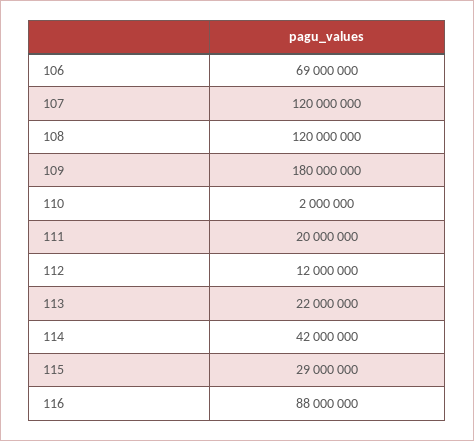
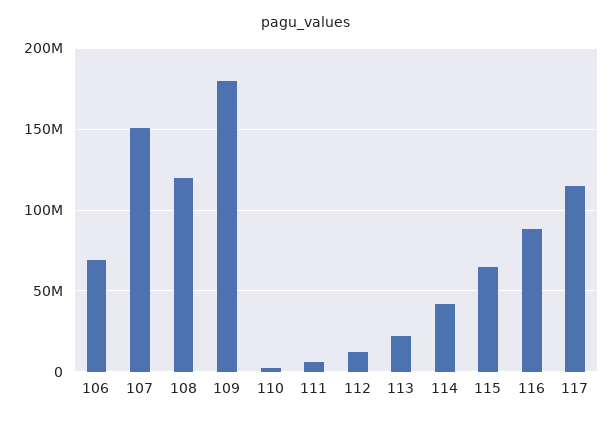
  {
    "106": 69000000,
-   "107": 120000000,
+   "107": 150000000,
    "108": 120000000,
    "109": 180000000,
    "110": 2000000,
-   "111": 20000000,
+   "111": 5000000,
    "112": 12000000,
    "113": 22000000,
    "114": 42000000,
-   "115": 29000000,
+   "115": 65000000,
-   "116": 88000000
+   "116": 88000000,
+   "117": 115000000
  }

